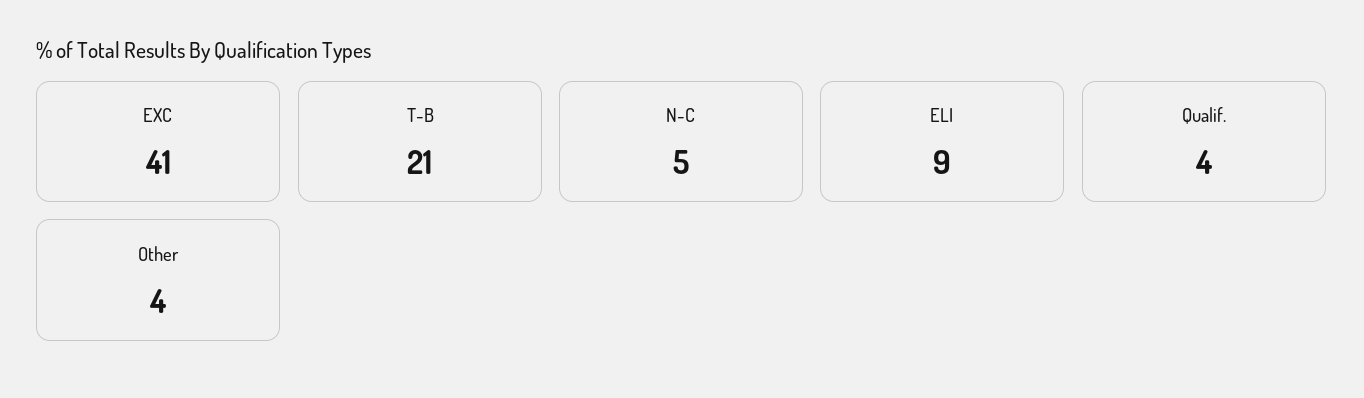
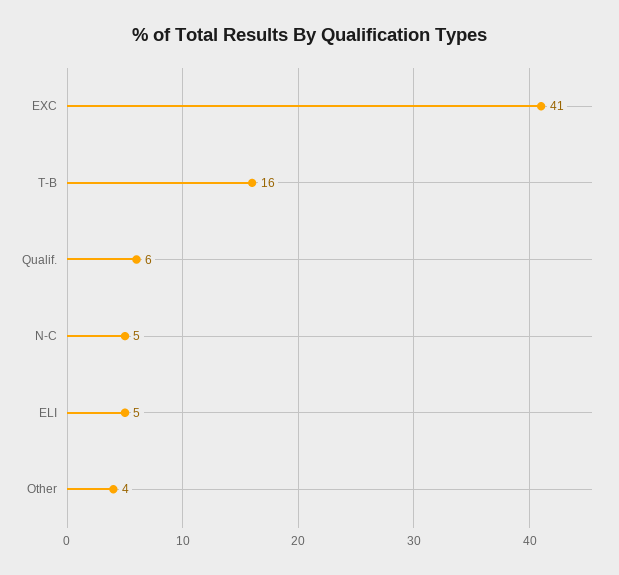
  {
    "EXC": 41,
-   "T-B": 21,
+   "T-B": 16,
    "N-C": 5,
-   "ELI": 9,
+   "ELI": 5,
-   "Qualif.": 4,
+   "Qualif.": 6,
    "Other": 4
  }

